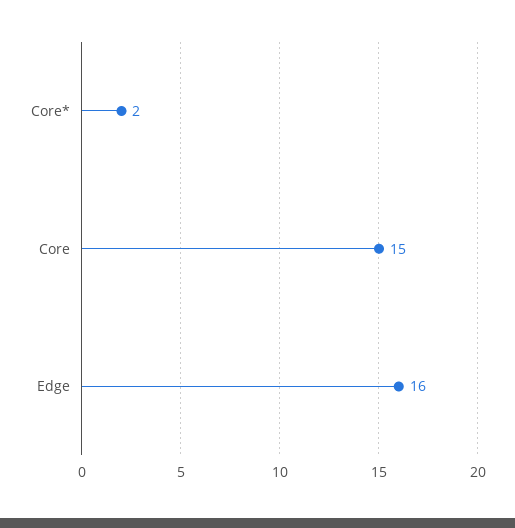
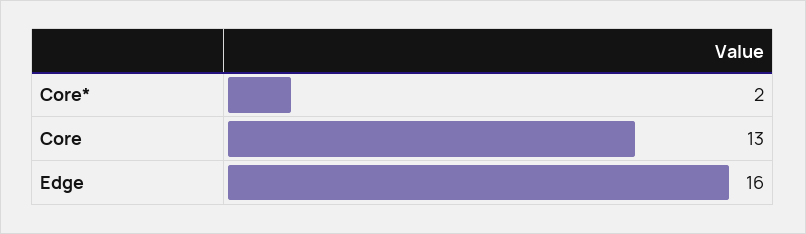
  {
    "Core*": 2,
-   "Core": 15,
+   "Core": 13,
    "Edge": 16
  }

